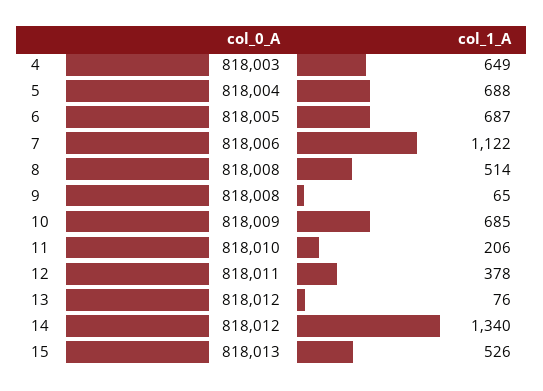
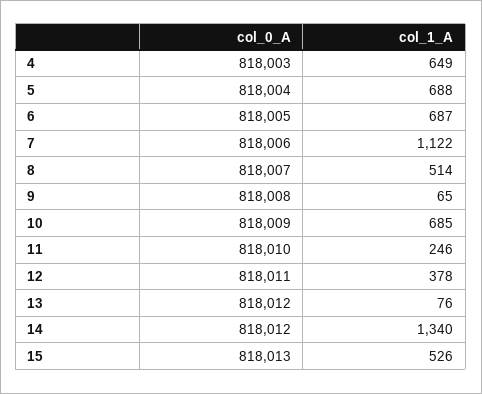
  {
    "col_0_A": {
      "4": 818003,
      "5": 818004,
      "6": 818005,
      "7": 818006,
-     "8": 818008,
+     "8": 818007,
      "9": 818008,
      "10": 818009,
      "11": 818010,
      "12": 818011,
      "13": 818012,
      "14": 818012,
      "15": 818013
    },
    "col_1_A": {
      "4": 649,
      "5": 688,
      "6": 687,
      "7": 1122,
      "8": 514,
      "9": 65,
      "10": 685,
-     "11": 206,
+     "11": 246,
      "12": 378,
      "13": 76,
      "14": 1340,
      "15": 526
    }
  }

